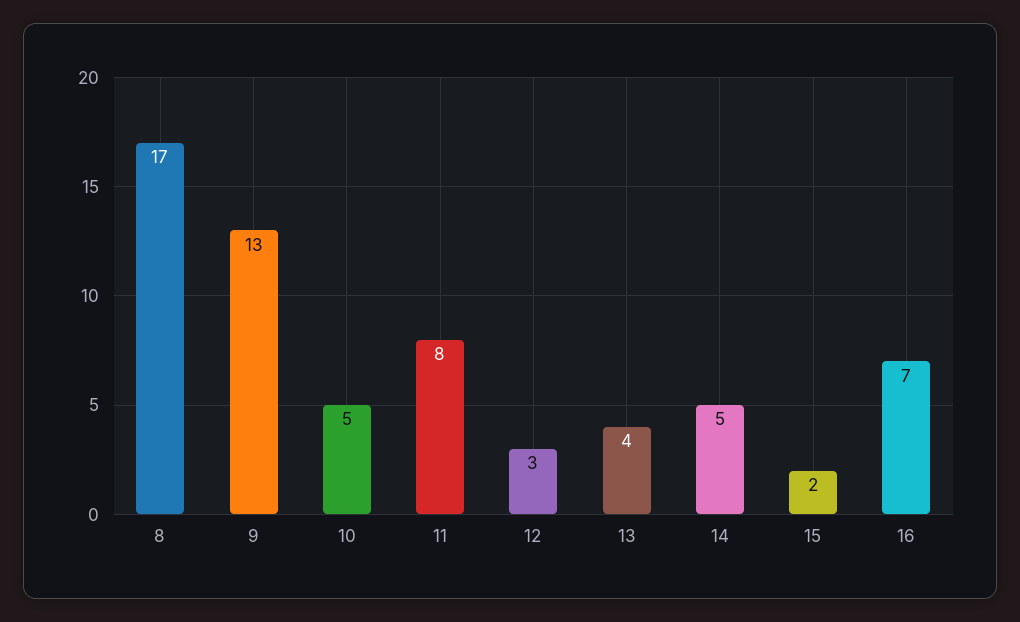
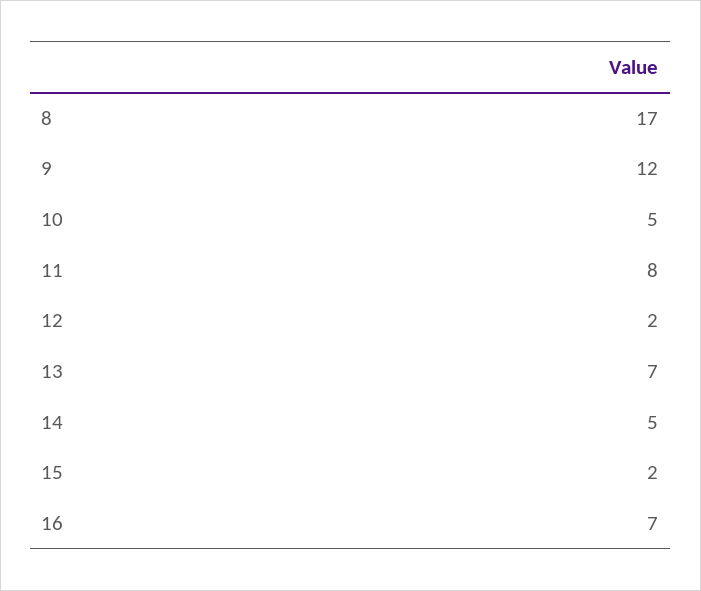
  {
    "8": 17,
-   "9": 13,
+   "9": 12,
    "10": 5,
    "11": 8,
-   "12": 3,
+   "12": 2,
-   "13": 4,
+   "13": 7,
    "14": 5,
    "15": 2,
    "16": 7
  }

